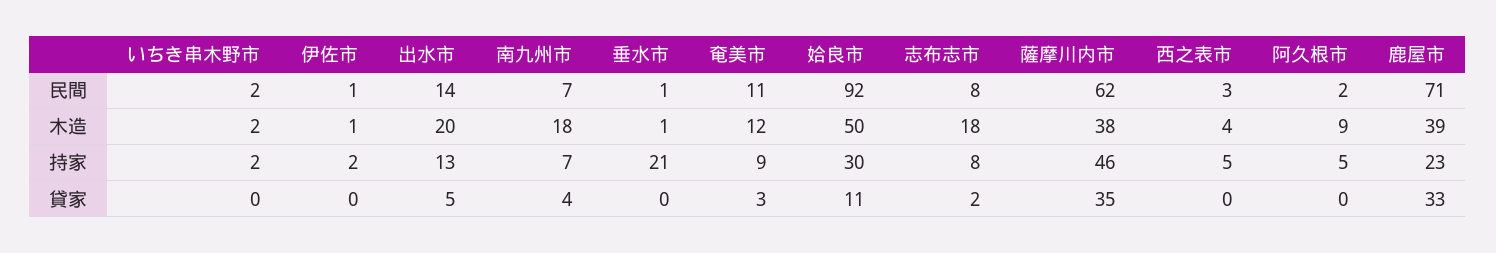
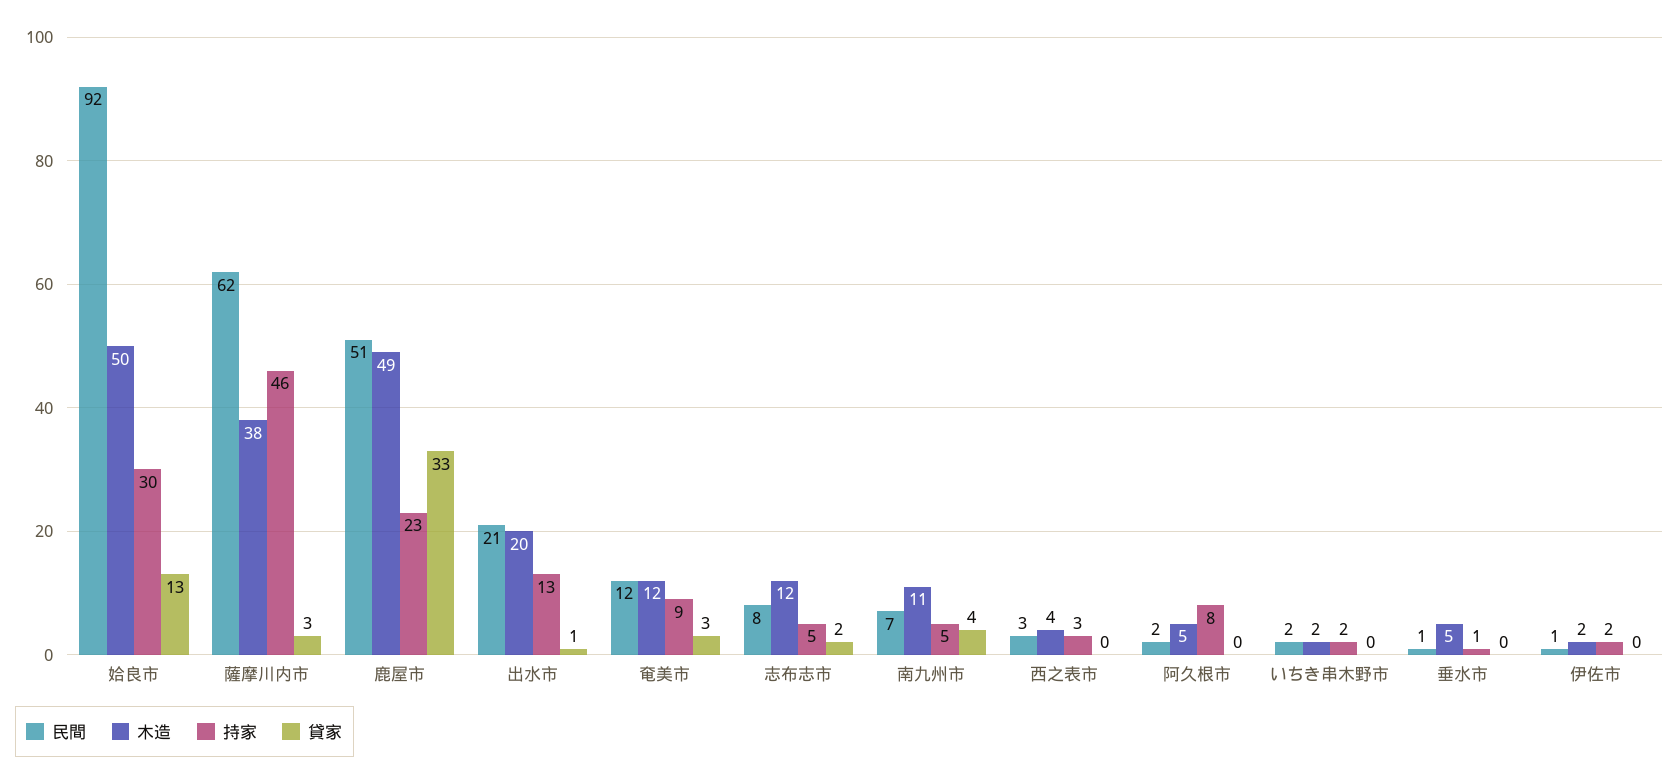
  {
    "民間": {
      "いちき串木野市": 2,
      "伊佐市": 1,
-     "出水市": 14,
+     "出水市": 21,
      "南九州市": 7,
      "垂水市": 1,
-     "奄美市": 11,
+     "奄美市": 12,
      "姶良市": 92,
      "志布志市": 8,
      "薩摩川内市": 62,
      "西之表市": 3,
      "阿久根市": 2,
-     "鹿屋市": 71
+     "鹿屋市": 51
    },
    "木造": {
      "いちき串木野市": 2,
-     "伊佐市": 1,
+     "伊佐市": 2,
      "出水市": 20,
-     "南九州市": 18,
+     "南九州市": 11,
-     "垂水市": 1,
+     "垂水市": 5,
      "奄美市": 12,
      "姶良市": 50,
-     "志布志市": 18,
+     "志布志市": 12,
      "薩摩川内市": 38,
      "西之表市": 4,
-     "阿久根市": 9,
+     "阿久根市": 5,
-     "鹿屋市": 39
+     "鹿屋市": 49
    },
    "持家": {
      "いちき串木野市": 2,
      "伊佐市": 2,
      "出水市": 13,
-     "南九州市": 7,
+     "南九州市": 5,
-     "垂水市": 21,
+     "垂水市": 1,
      "奄美市": 9,
      "姶良市": 30,
-     "志布志市": 8,
+     "志布志市": 5,
      "薩摩川内市": 46,
-     "西之表市": 5,
+     "西之表市": 3,
-     "阿久根市": 5,
+     "阿久根市": 8,
      "鹿屋市": 23
    },
    "貸家": {
      "いちき串木野市": 0,
      "伊佐市": 0,
-     "出水市": 5,
+     "出水市": 1,
      "南九州市": 4,
      "垂水市": 0,
      "奄美市": 3,
-     "姶良市": 11,
+     "姶良市": 13,
      "志布志市": 2,
-     "薩摩川内市": 35,
+     "薩摩川内市": 3,
      "西之表市": 0,
      "阿久根市": 0,
      "鹿屋市": 33
    }
  }

